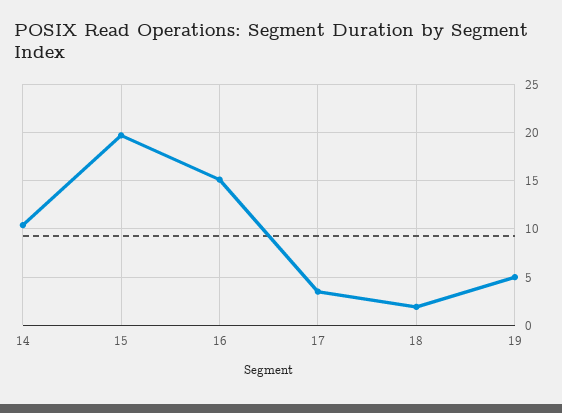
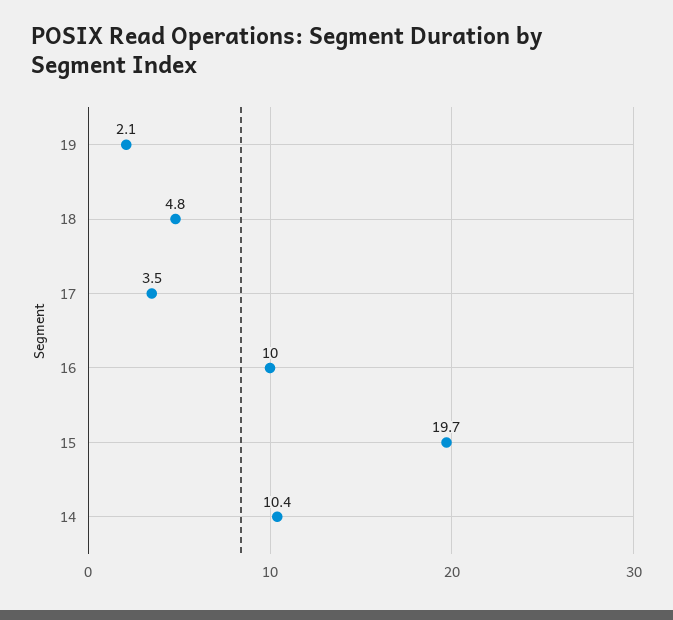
  {
    "14": 10.4,
    "15": 19.7,
-   "16": 15,
+   "16": 10,
    "17": 3.5,
-   "18": 2,
+   "18": 4.8,
-   "19": 5
+   "19": 2.1
  }

